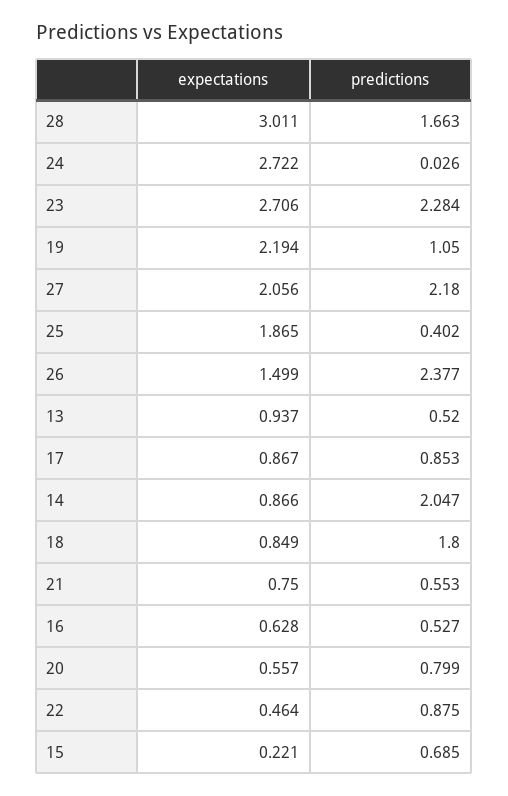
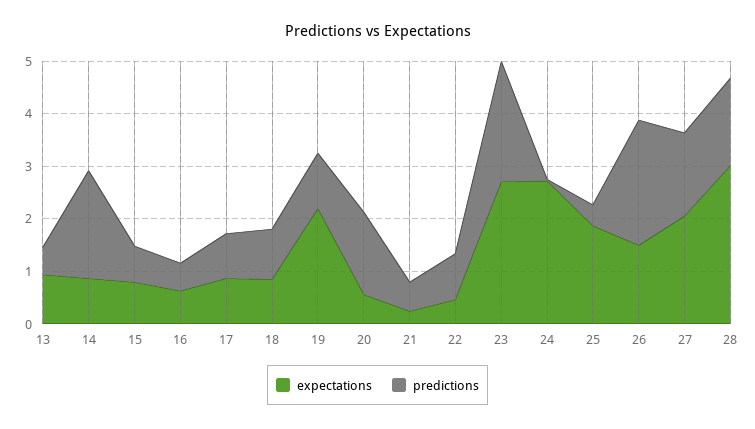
  {
    "expectations": {
      "28": 3.011,
      "24": 2.722,
      "23": 2.706,
      "19": 2.194,
      "27": 2.056,
      "25": 1.865,
      "26": 1.499,
      "13": 0.937,
      "17": 0.867,
      "14": 0.866,
      "18": 0.849,
-     "21": 0.75,
+     "21": 0.2,
      "16": 0.628,
      "20": 0.557,
      "22": 0.464,
-     "15": 0.221
+     "15": 0.8
    },
    "predictions": {
      "28": 1.663,
      "24": 0.026,
      "23": 2.284,
      "19": 1.05,
-     "27": 2.18,
+     "27": 1.6,
      "25": 0.402,
      "26": 2.377,
      "13": 0.52,
      "17": 0.853,
      "14": 2.047,
-     "18": 1.8,
+     "18": 1,
      "21": 0.553,
      "16": 0.527,
-     "20": 0.799,
+     "20": 1.6,
      "22": 0.875,
      "15": 0.685
    }
  }

